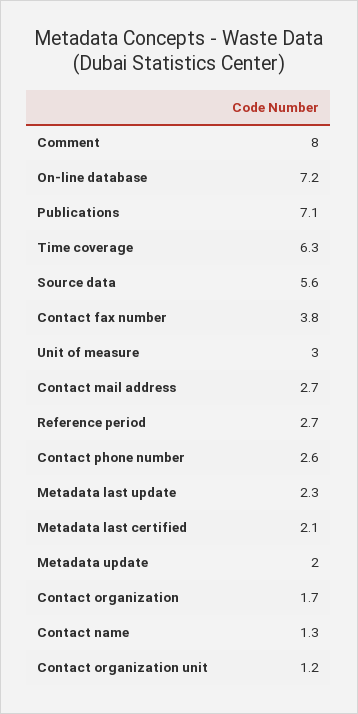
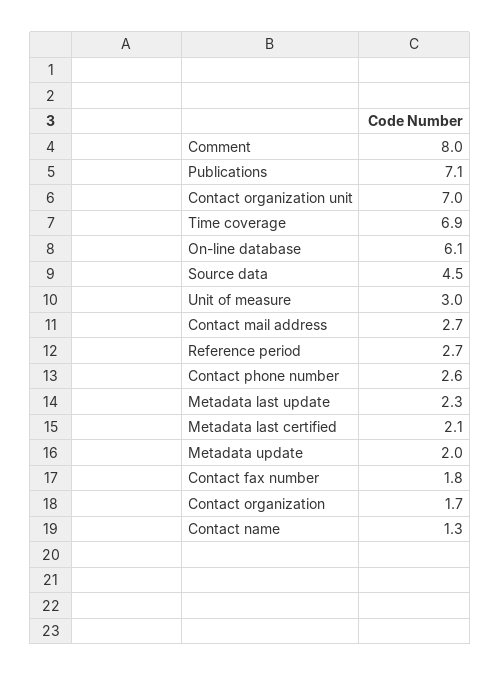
  {
    "Comment": 8,
-   "On-line database": 7.2,
+   "On-line database": 6.1,
    "Publications": 7.1,
-   "Time coverage": 6.3,
+   "Time coverage": 6.9,
-   "Source data": 5.6,
+   "Source data": 4.5,
-   "Contact fax number": 3.8,
+   "Contact fax number": 1.8,
    "Unit of measure": 3,
    "Contact mail address": 2.7,
    "Reference period": 2.7,
    "Contact phone number": 2.6,
    "Metadata last update": 2.3,
    "Metadata last certified": 2.1,
    "Metadata update": 2,
    "Contact organization": 1.7,
    "Contact name": 1.3,
-   "Contact organization unit": 1.2
+   "Contact organization unit": 7
  }

